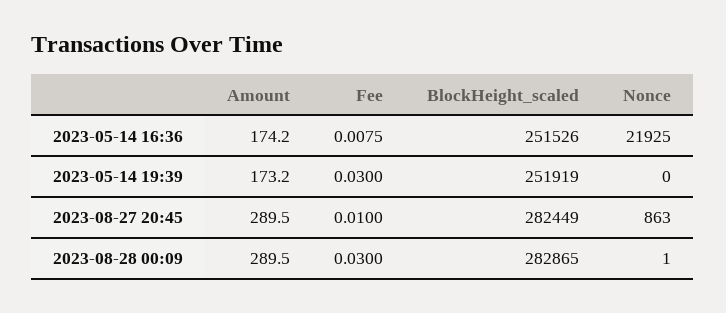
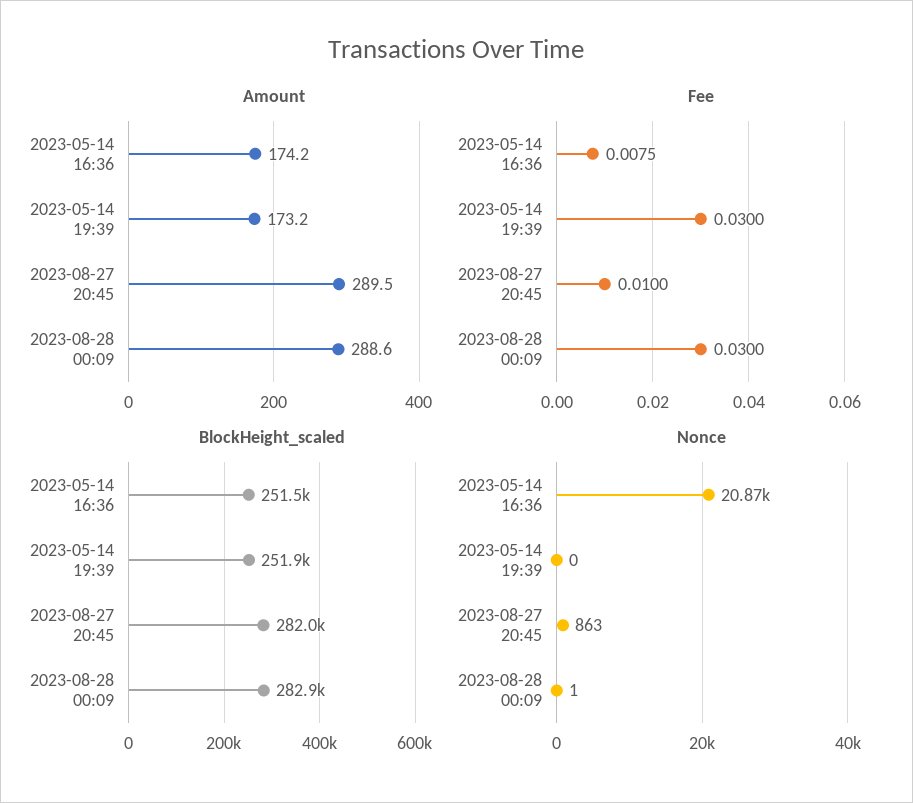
  {
    "Amount": {
      "2023-05-14 16:36": 174.2,
      "2023-05-14 19:39": 173.2,
      "2023-08-27 20:45": 289.5,
-     "2023-08-28 00:09": 289.5
+     "2023-08-28 00:09": 288.6
    },
    "Fee": {
      "2023-05-14 16:36": 0.0075,
      "2023-05-14 19:39": 0.03,
      "2023-08-27 20:45": 0.01,
      "2023-08-28 00:09": 0.03
    },
    "BlockHeight_scaled": {
      "2023-05-14 16:36": 251526,
      "2023-05-14 19:39": 251919,
-     "2023-08-27 20:45": 282449,
+     "2023-08-27 20:45": 282000,
      "2023-08-28 00:09": 282865
    },
    "Nonce": {
-     "2023-05-14 16:36": 21925,
+     "2023-05-14 16:36": 20870,
      "2023-05-14 19:39": 0,
      "2023-08-27 20:45": 863,
      "2023-08-28 00:09": 1
    }
  }

